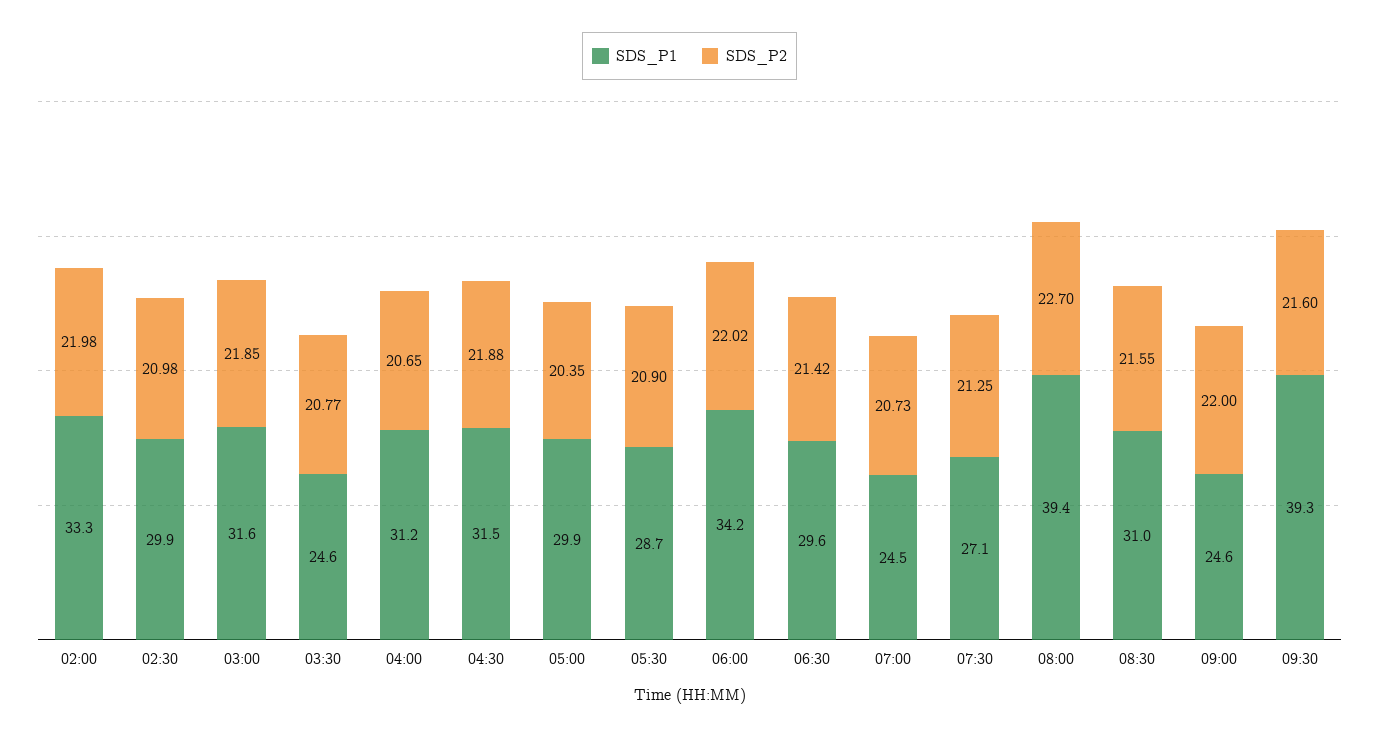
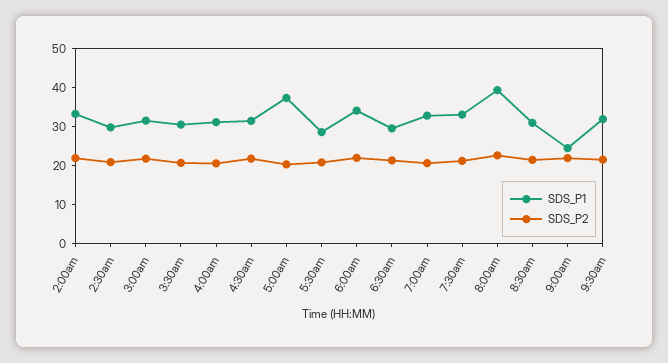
  {
    "SDS_P1": {
      "02:00": 33.3,
      "02:30": 29.9,
      "03:00": 31.6,
-     "03:30": 24.6,
+     "03:30": 30,
      "04:00": 31.2,
      "04:30": 31.5,
-     "05:00": 29.9,
+     "05:00": 37.5,
      "05:30": 28.7,
      "06:00": 34.2,
      "06:30": 29.6,
-     "07:00": 24.5,
+     "07:00": 32.5,
-     "07:30": 27.1,
+     "07:30": 32.5,
      "08:00": 39.4,
      "08:30": 31,
      "09:00": 24.6,
-     "09:30": 39.3
+     "09:30": 32.5
    },
    "SDS_P2": {
      "02:00": 21.98,
      "02:30": 20.98,
      "03:00": 21.85,
      "03:30": 20.77,
      "04:00": 20.65,
      "04:30": 21.88,
      "05:00": 20.35,
      "05:30": 20.9,
      "06:00": 22.02,
      "06:30": 21.42,
      "07:00": 20.73,
      "07:30": 21.25,
      "08:00": 22.7,
      "08:30": 21.55,
      "09:00": 22,
      "09:30": 21.6
    }
  }

